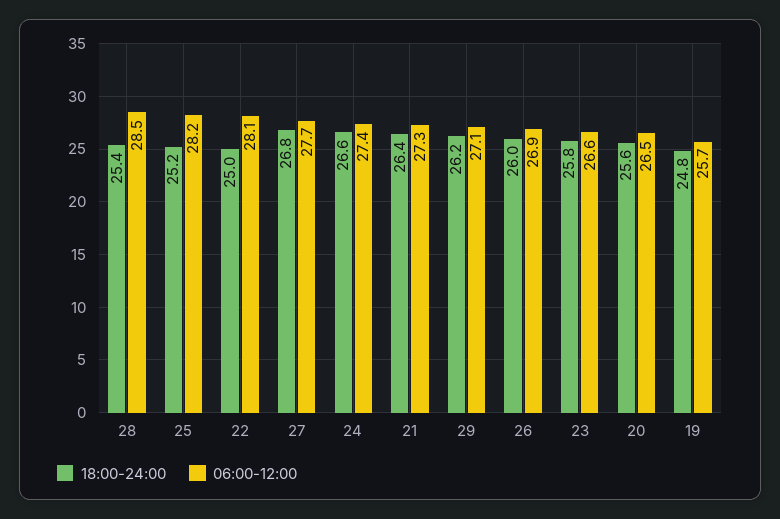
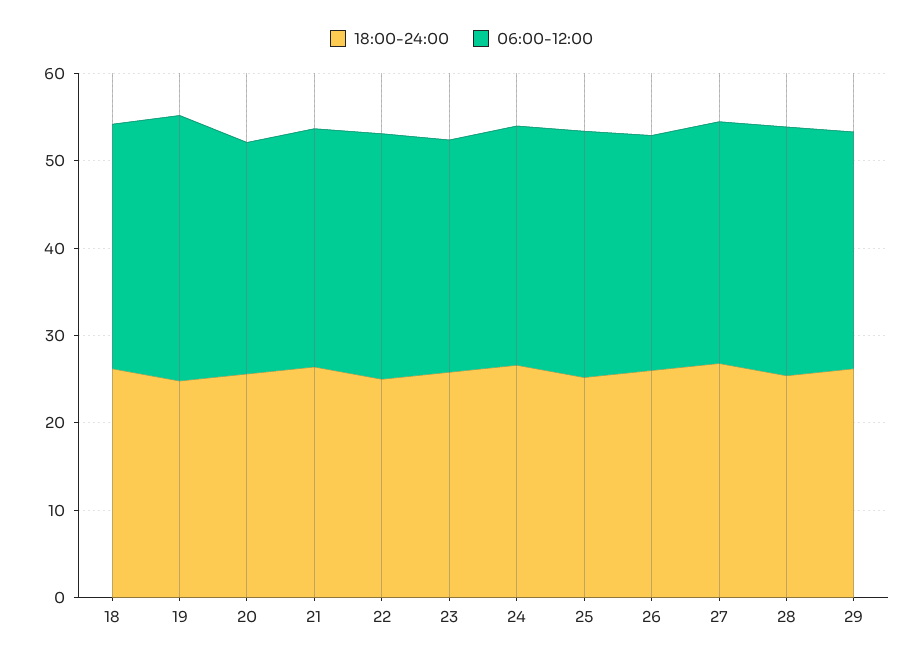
  {
    "18:00-24:00": {
      "28": 25.4,
      "25": 25.2,
      "22": 25,
      "27": 26.8,
      "24": 26.6,
      "21": 26.4,
      "29": 26.2,
      "26": 26,
      "23": 25.8,
      "20": 25.6,
-     "19": 24.8
+     "19": 24.8,
+     "18": 26
    },
    "06:00-12:00": {
      "28": 28.5,
      "25": 28.2,
      "22": 28.1,
      "27": 27.7,
      "24": 27.4,
      "21": 27.3,
      "29": 27.1,
      "26": 26.9,
      "23": 26.6,
      "20": 26.5,
-     "19": 25.7
+     "19": 30,
+     "18": 28
    }
  }

